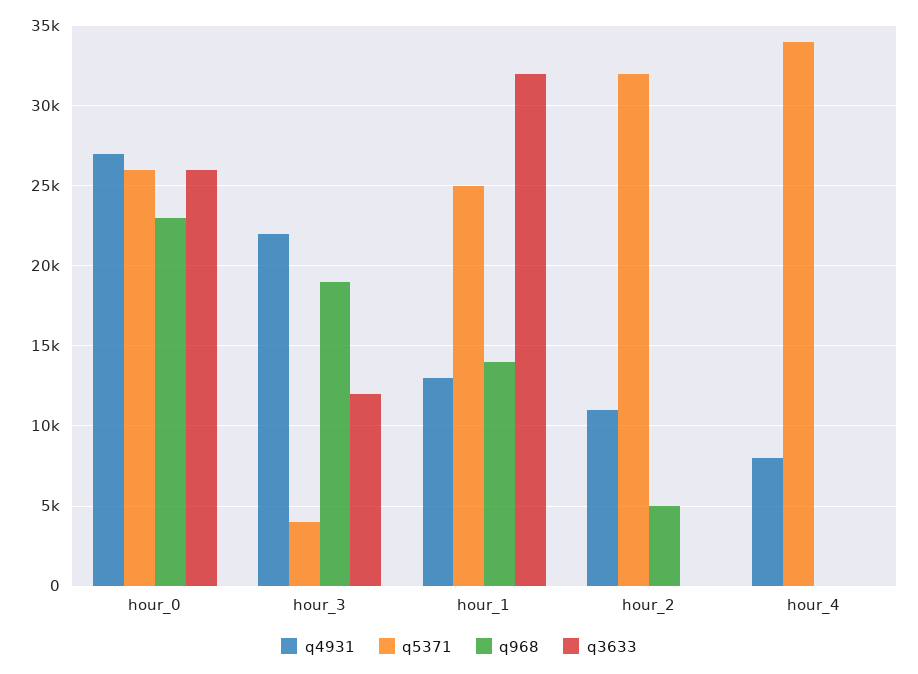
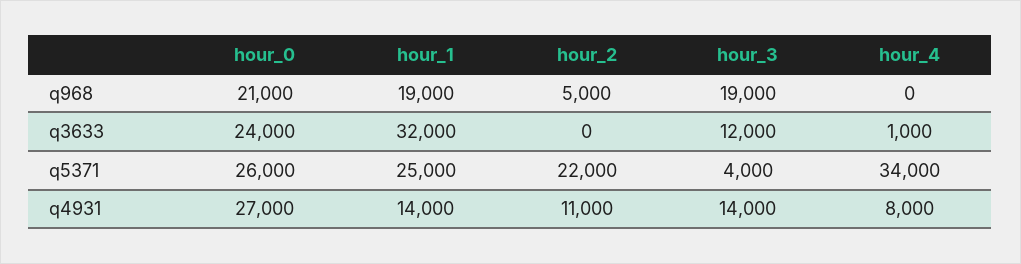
  {
    "q4931": {
      "hour_0": 27000,
-     "hour_3": 22000,
+     "hour_3": 14000,
-     "hour_1": 13000,
+     "hour_1": 14000,
      "hour_2": 11000,
      "hour_4": 8000
    },
    "q5371": {
      "hour_0": 26000,
      "hour_3": 4000,
      "hour_1": 25000,
-     "hour_2": 32000,
+     "hour_2": 22000,
      "hour_4": 34000
    },
    "q968": {
-     "hour_0": 23000,
+     "hour_0": 21000,
      "hour_3": 19000,
-     "hour_1": 14000,
+     "hour_1": 19000,
      "hour_2": 5000,
      "hour_4": 0
    },
    "q3633": {
-     "hour_0": 26000,
+     "hour_0": 24000,
      "hour_3": 12000,
      "hour_1": 32000,
      "hour_2": 0,
-     "hour_4": 0
+     "hour_4": 1000
    }
  }

